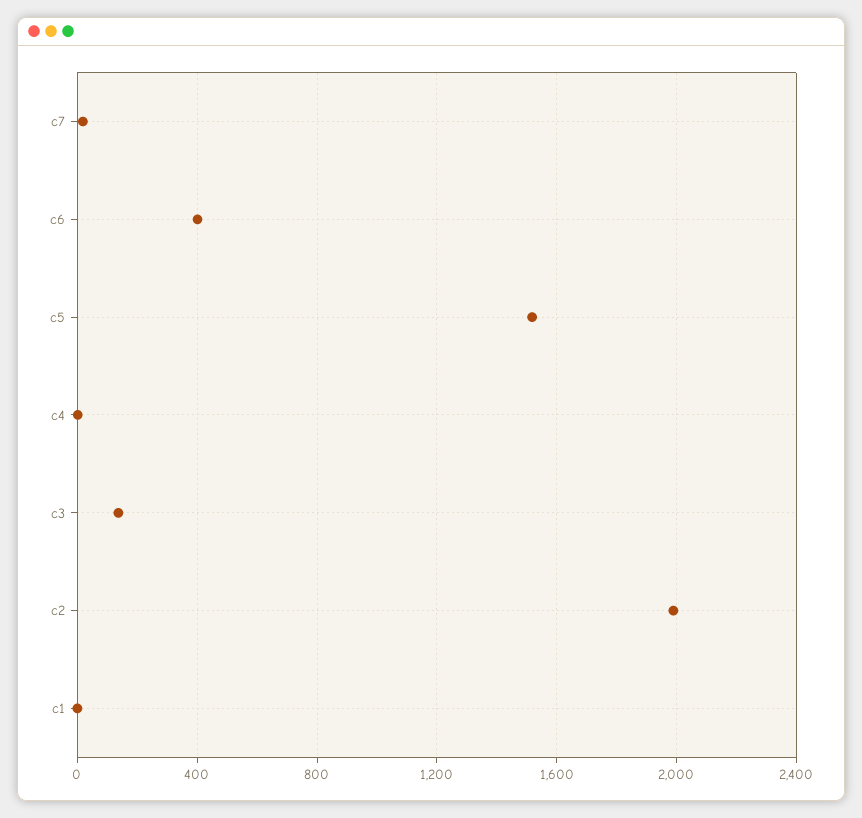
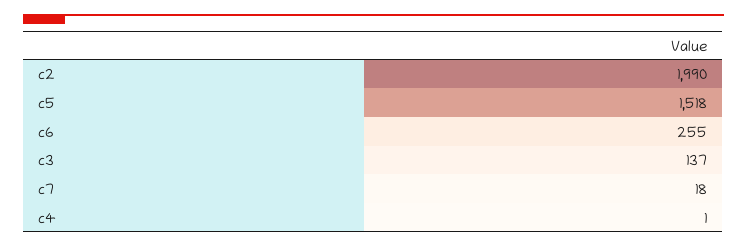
  {
    "c7": 18,
-   "c6": 400,
+   "c6": 255,
    "c5": 1518,
    "c4": 1,
    "c3": 137,
-   "c2": 1990,
+   "c2": 1990
-   "c1": 0
  }

